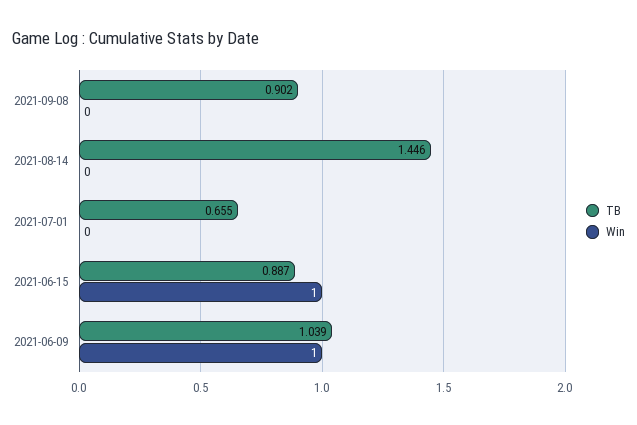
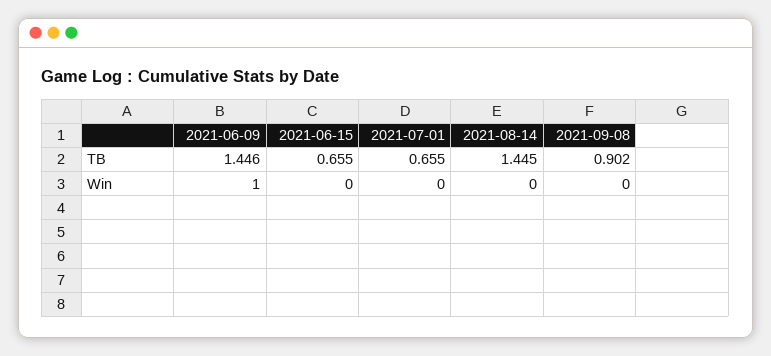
  {
    "TB": {
      "2021-09-08": 0.902,
-     "2021-08-14": 1.446,
+     "2021-08-14": 1.445,
      "2021-07-01": 0.655,
-     "2021-06-15": 0.887,
+     "2021-06-15": 0.655,
-     "2021-06-09": 1.039
+     "2021-06-09": 1.446
    },
    "Win": {
      "2021-09-08": 0,
      "2021-08-14": 0,
      "2021-07-01": 0,
-     "2021-06-15": 1,
+     "2021-06-15": 0,
      "2021-06-09": 1
    }
  }

